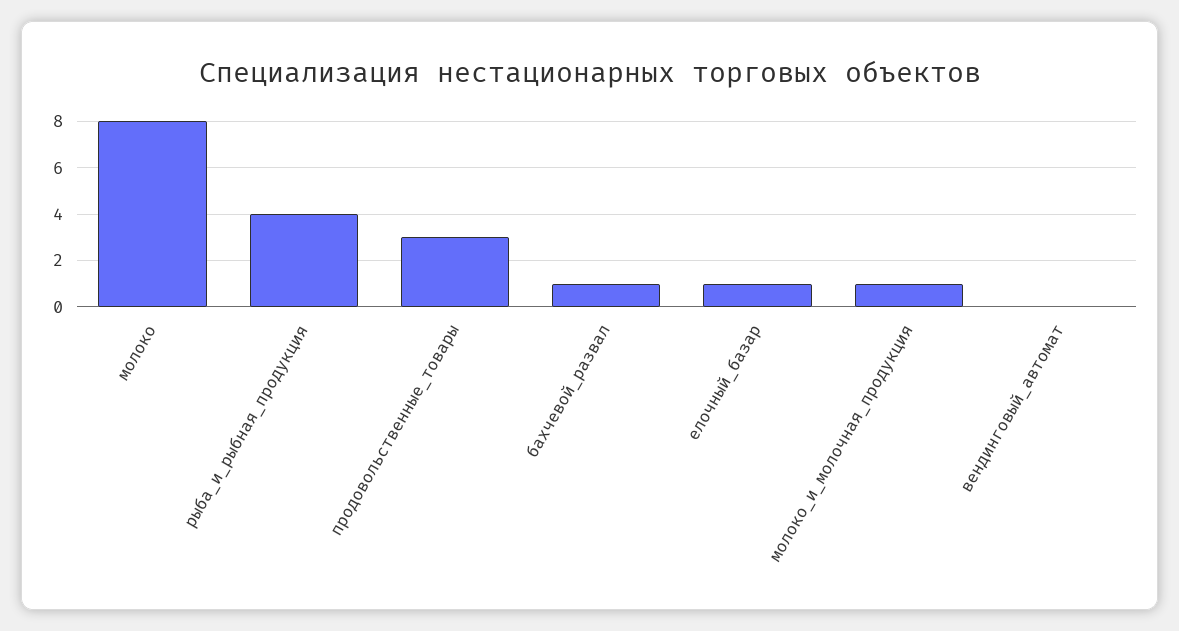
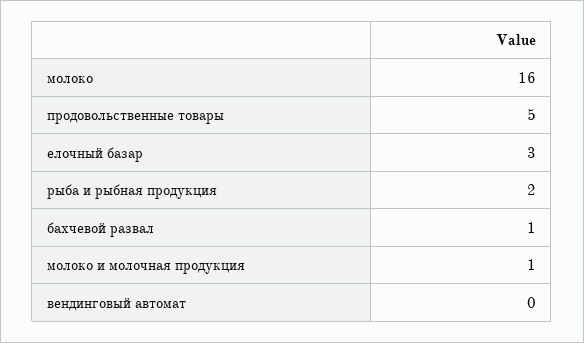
  {
-   "молоко": 8,
+   "молоко": 16,
-   "рыба_и_рыбная_продукция": 4,
+   "рыба_и_рыбная_продукция": 2,
-   "продовольственные_товары": 3,
+   "продовольственные_товары": 5,
    "бахчевой_развал": 1,
-   "елочный_базар": 1,
+   "елочный_базар": 3,
    "молоко_и_молочная_продукция": 1,
    "вендинговый_автомат": 0
  }

